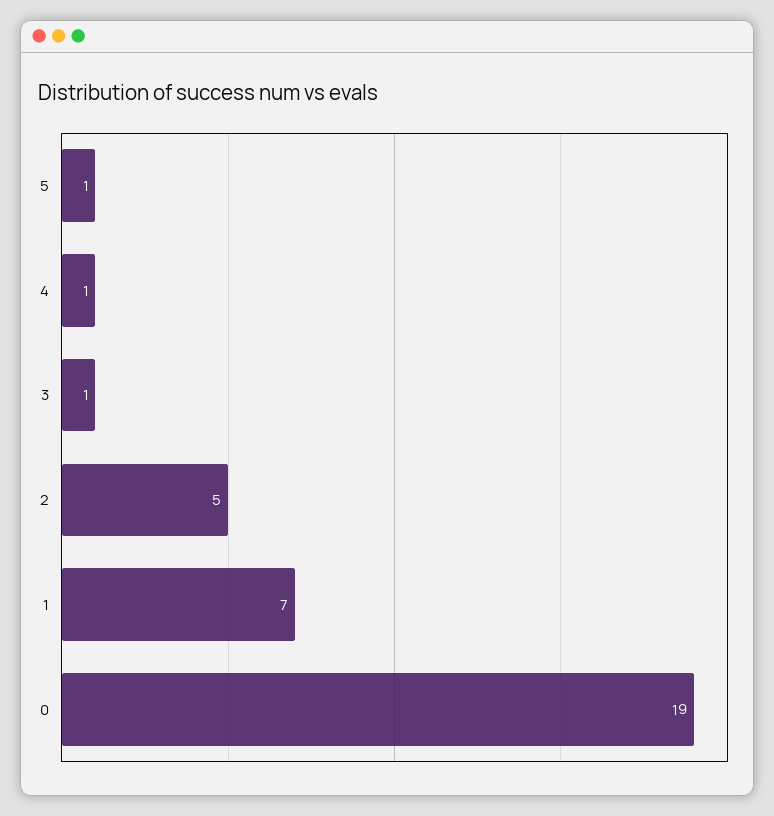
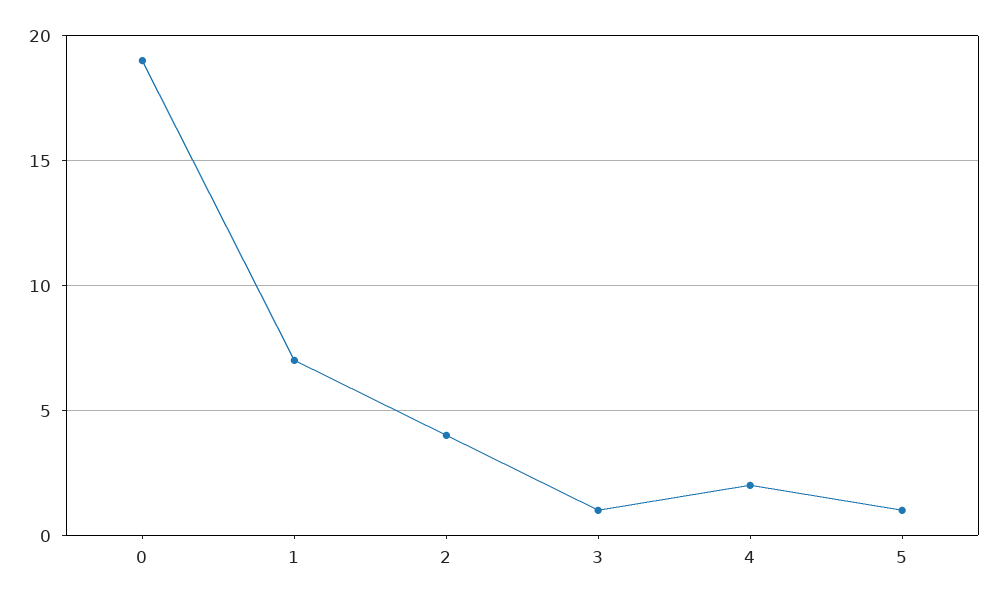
  {
    "5": 1,
-   "4": 1,
+   "4": 2,
    "3": 1,
-   "2": 5,
+   "2": 4,
    "1": 7,
    "0": 19
  }

